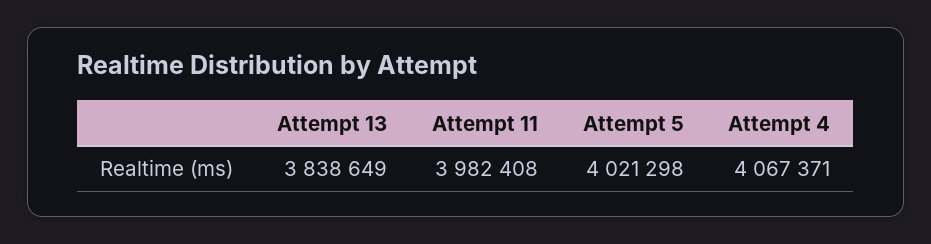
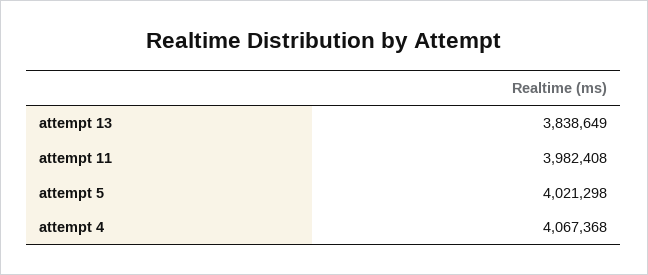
  {
    "Attempt 13": 3838649,
    "Attempt 11": 3982408,
    "Attempt 5": 4021298,
-   "Attempt 4": 4067371
+   "Attempt 4": 4067368
  }

